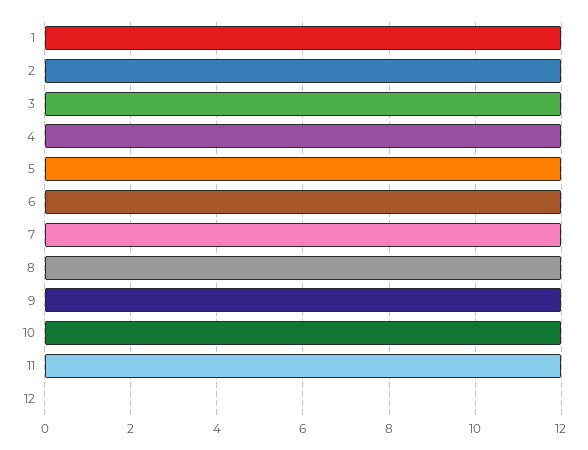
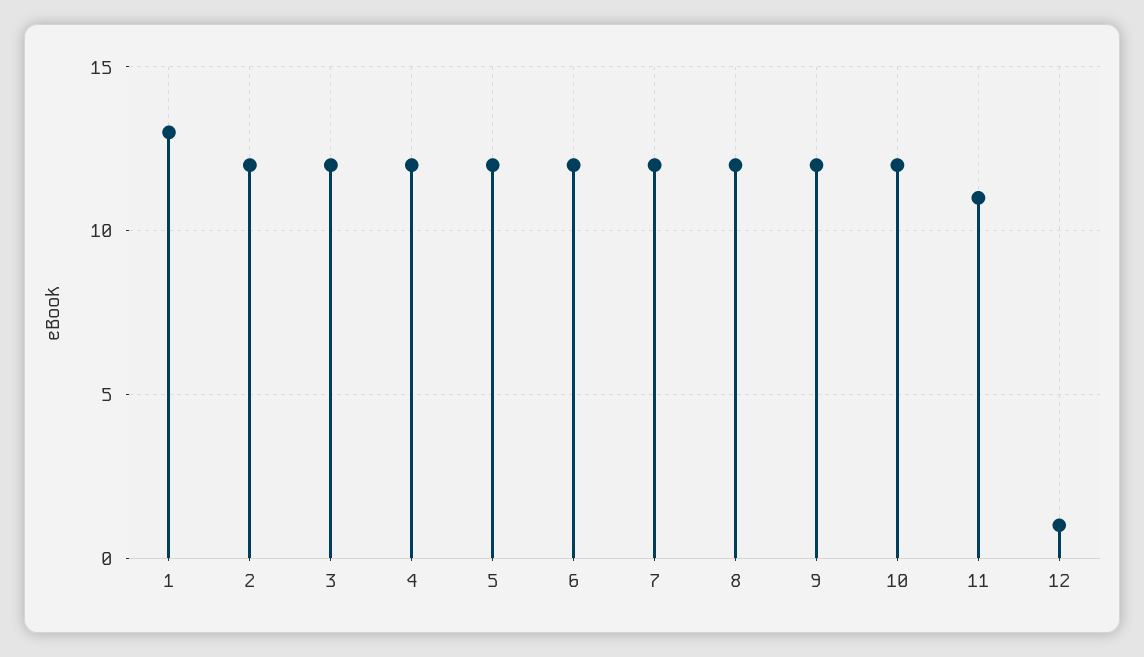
  {
-   "1": 12,
+   "1": 13,
    "2": 12,
    "3": 12,
    "4": 12,
    "5": 12,
    "6": 12,
    "7": 12,
    "8": 12,
    "9": 12,
    "10": 12,
-   "11": 12,
+   "11": 11,
-   "12": 0
+   "12": 1
  }

